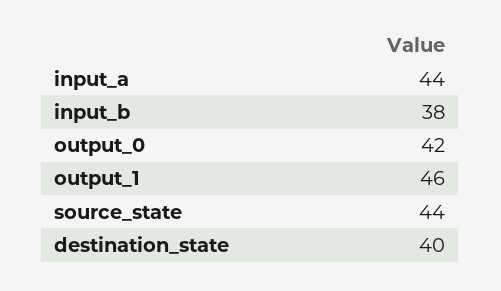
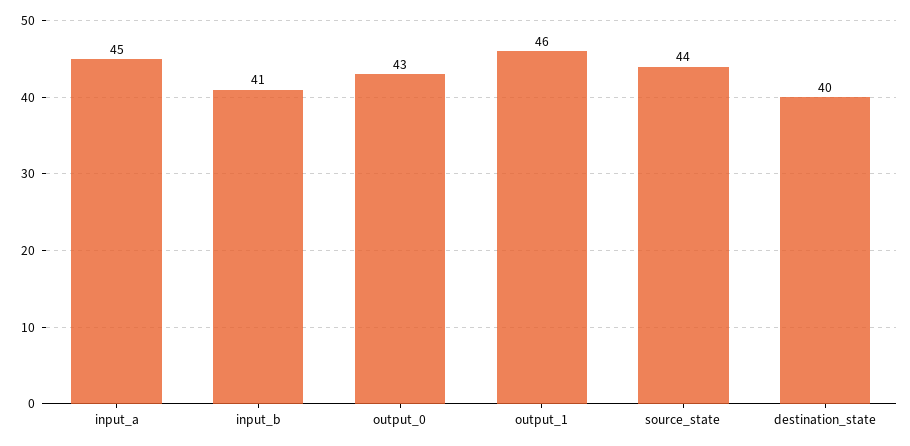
  {
-   "input_a": 44,
+   "input_a": 45,
-   "input_b": 38,
+   "input_b": 41,
-   "output_0": 42,
+   "output_0": 43,
    "output_1": 46,
    "source_state": 44,
    "destination_state": 40
  }

